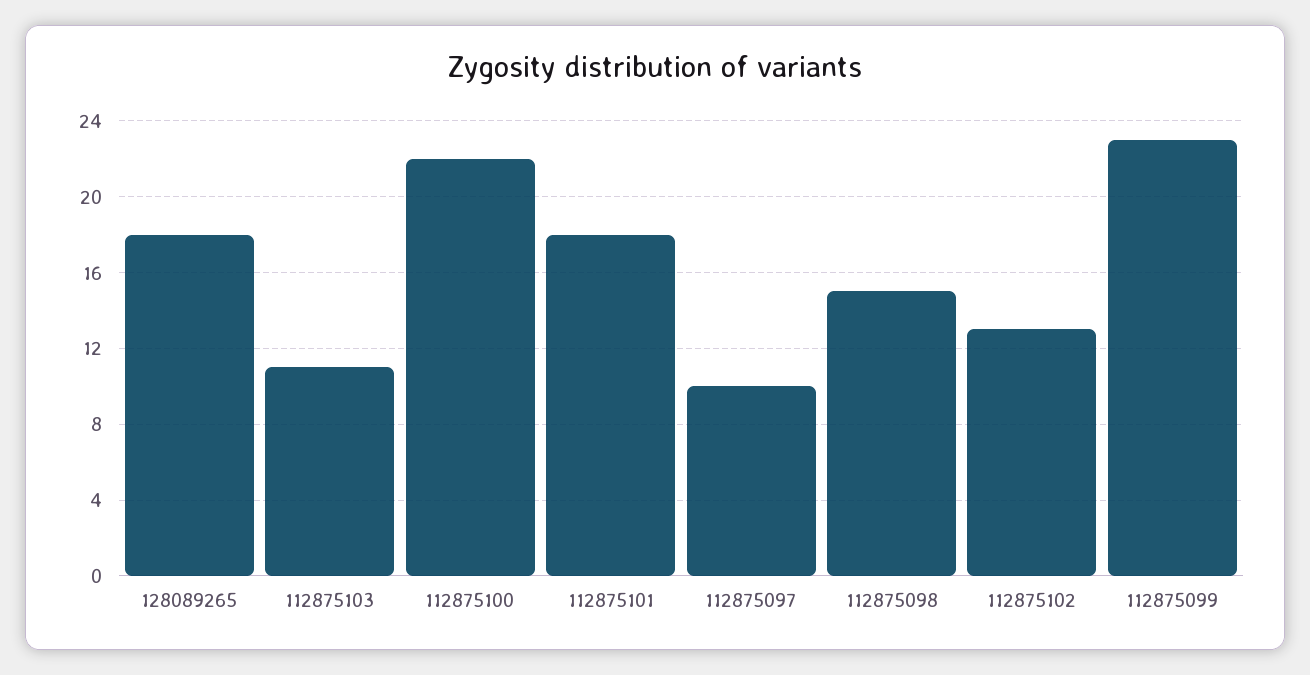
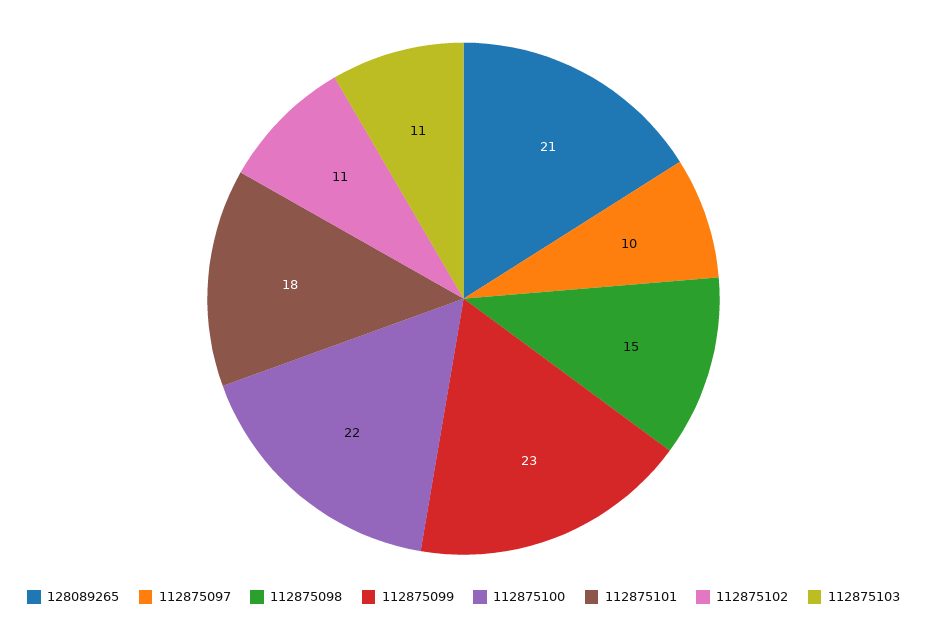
  {
-   "128089265": 18,
+   "128089265": 21,
    "112875103": 11,
    "112875100": 22,
    "112875101": 18,
    "112875097": 10,
    "112875098": 15,
-   "112875102": 13,
+   "112875102": 11,
    "112875099": 23
  }

